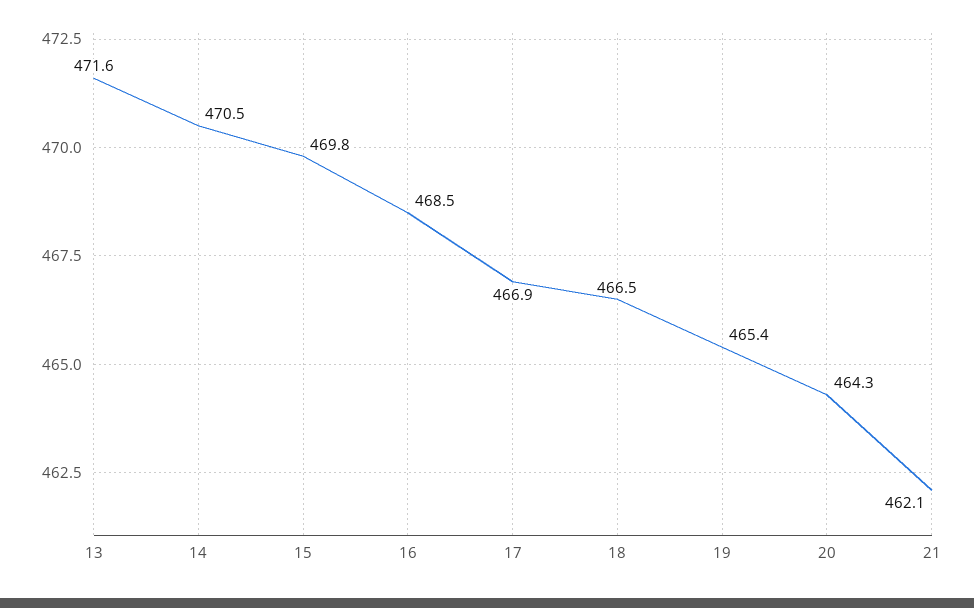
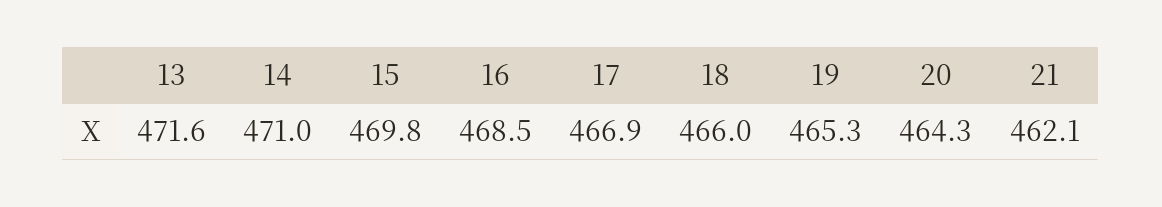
  {
    "13": 471.6,
-   "14": 470.5,
+   "14": 471,
    "15": 469.8,
    "16": 468.5,
    "17": 466.9,
-   "18": 466.5,
+   "18": 466,
-   "19": 465.4,
+   "19": 465.3,
    "20": 464.3,
    "21": 462.1
  }

